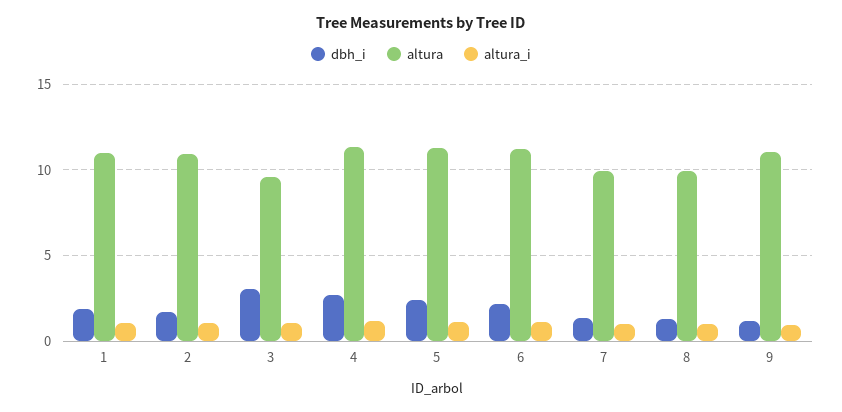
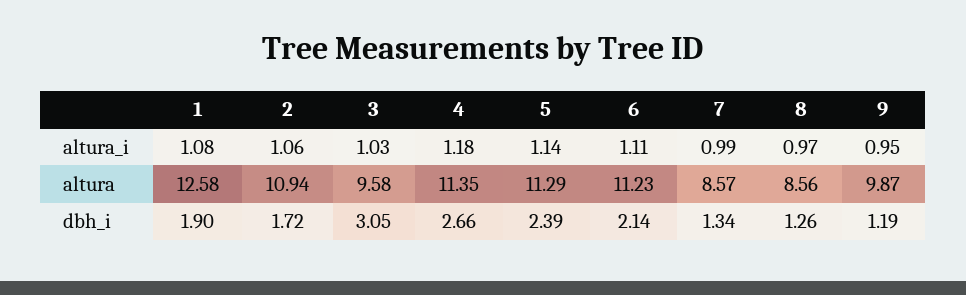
  {
    "dbh_i": {
      "1": 1.9,
      "2": 1.72,
      "3": 3.05,
      "4": 2.66,
      "5": 2.39,
      "6": 2.14,
      "7": 1.34,
      "8": 1.26,
      "9": 1.19
    },
    "altura": {
-     "1": 11,
+     "1": 12.58,
      "2": 10.94,
      "3": 9.58,
      "4": 11.35,
      "5": 11.29,
      "6": 11.23,
-     "7": 10,
+     "7": 8.57,
-     "8": 10,
+     "8": 8.56,
-     "9": 11
+     "9": 9.87
    },
    "altura_i": {
      "1": 1.08,
      "2": 1.06,
      "3": 1.03,
      "4": 1.18,
      "5": 1.14,
      "6": 1.11,
      "7": 0.99,
      "8": 0.97,
      "9": 0.95
    }
  }

